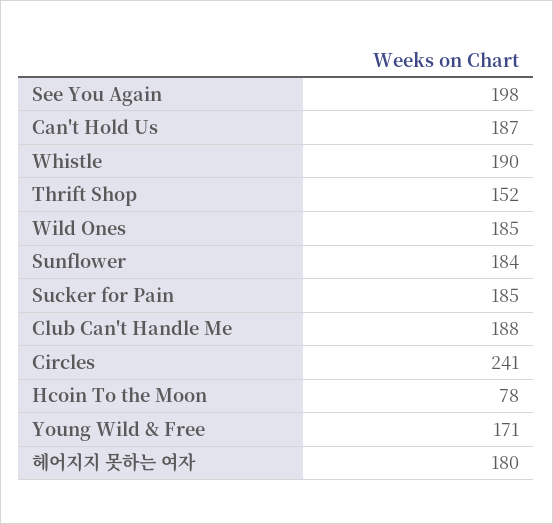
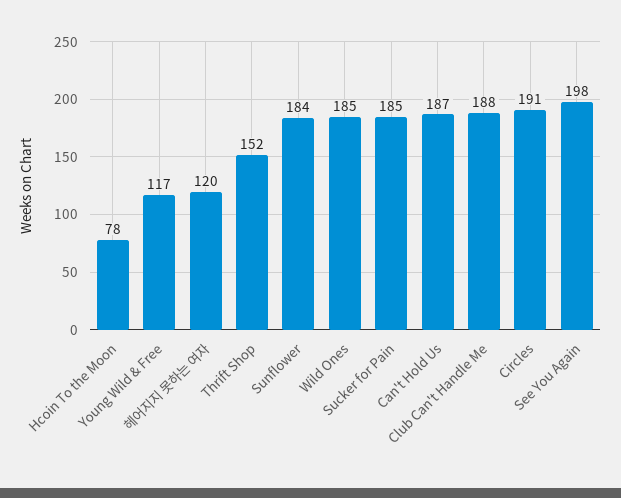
  {
    "See You Again": 198,
    "Can't Hold Us": 187,
-   "Whistle": 190,
    "Thrift Shop": 152,
    "Wild Ones": 185,
    "Sunflower": 184,
    "Sucker for Pain": 185,
    "Club Can't Handle Me": 188,
-   "Circles": 241,
+   "Circles": 191,
    "Hcoin To the Moon": 78,
-   "Young Wild & Free": 171,
+   "Young Wild & Free": 117,
-   "헤어지지 못하는 여자": 180
+   "헤어지지 못하는 여자": 120
  }

